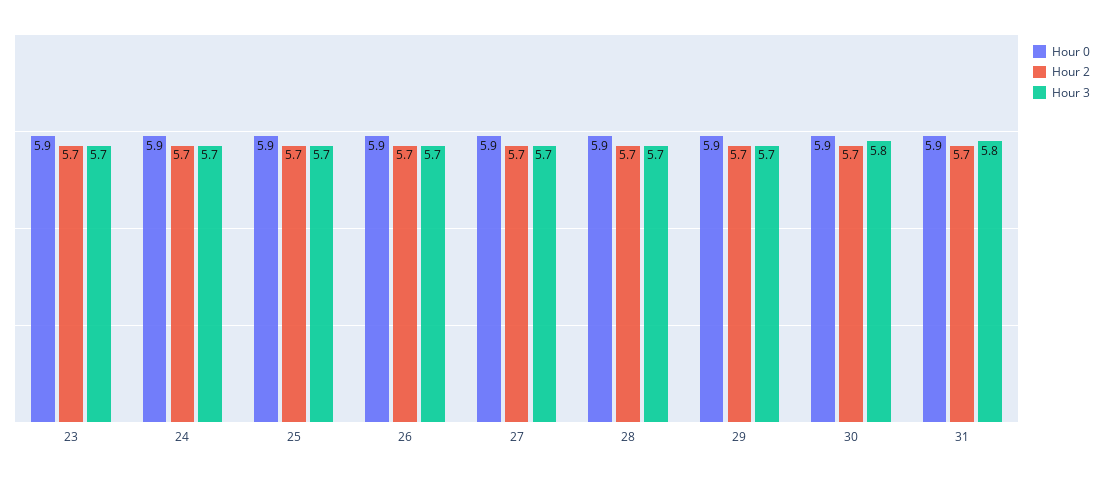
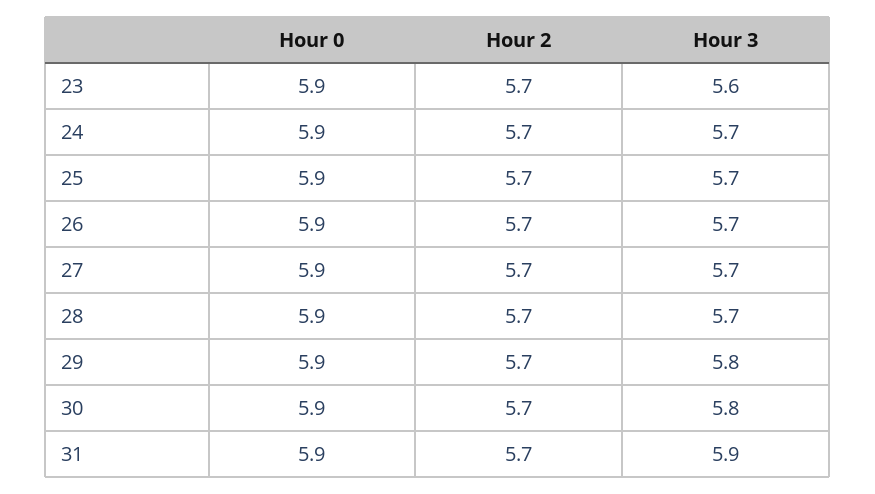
  {
    "Hour 0": {
      "23": 5.9,
      "24": 5.9,
      "25": 5.9,
      "26": 5.9,
      "27": 5.9,
      "28": 5.9,
      "29": 5.9,
      "30": 5.9,
      "31": 5.9
    },
    "Hour 2": {
      "23": 5.7,
      "24": 5.7,
      "25": 5.7,
      "26": 5.7,
      "27": 5.7,
      "28": 5.7,
      "29": 5.7,
      "30": 5.7,
      "31": 5.7
    },
    "Hour 3": {
-     "23": 5.7,
+     "23": 5.6,
      "24": 5.7,
      "25": 5.7,
      "26": 5.7,
      "27": 5.7,
      "28": 5.7,
-     "29": 5.7,
+     "29": 5.8,
      "30": 5.8,
-     "31": 5.8
+     "31": 5.9
    }
  }

